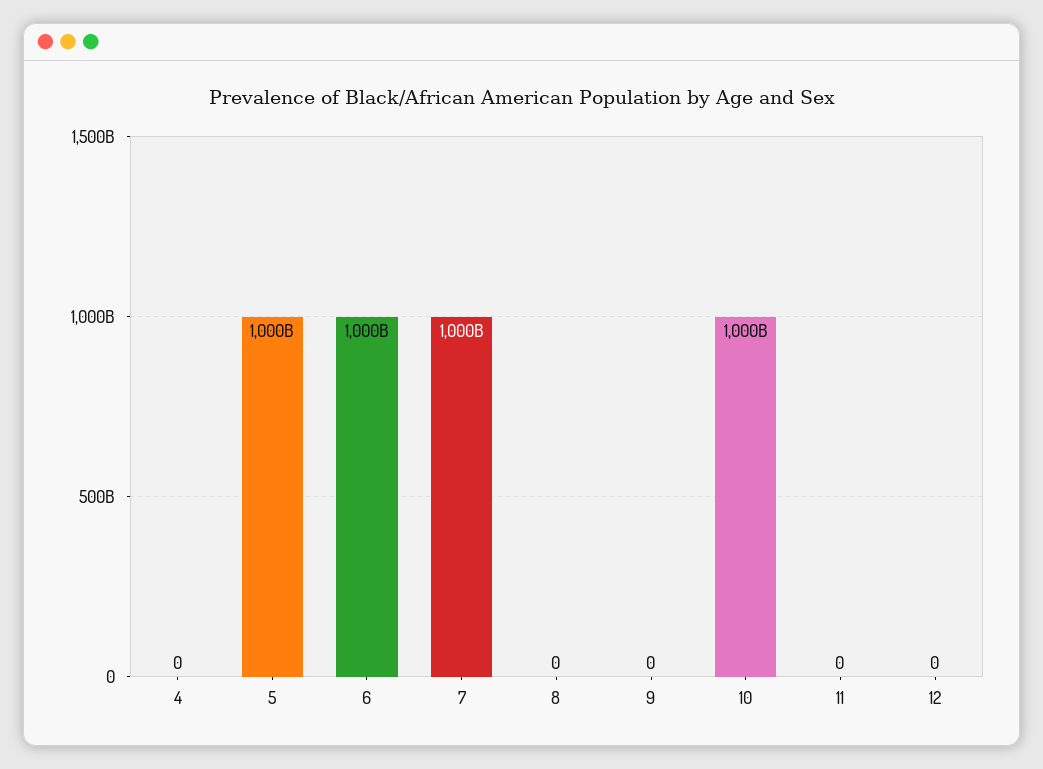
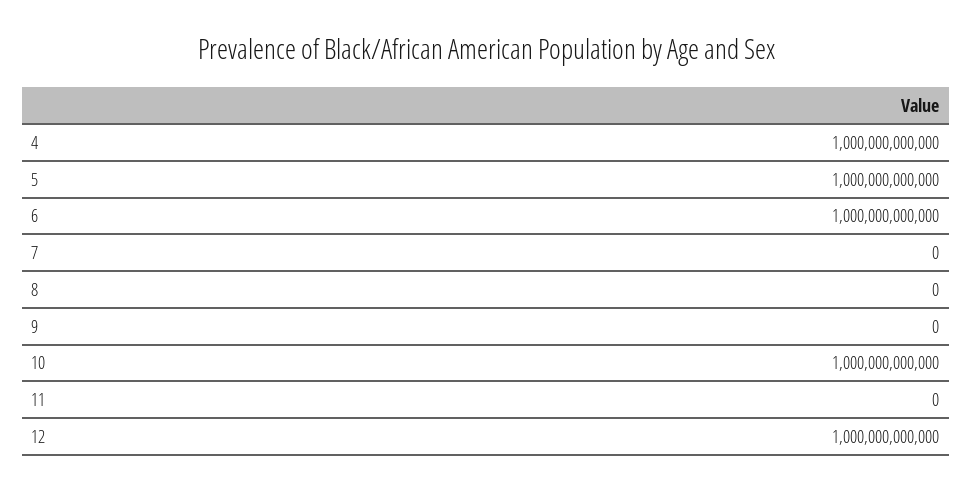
  {
-   "4": 0,
+   "4": 1000000000000,
    "5": 1000000000000,
    "6": 1000000000000,
-   "7": 1000000000000,
+   "7": 0,
    "8": 0,
    "9": 0,
    "10": 1000000000000,
    "11": 0,
-   "12": 0
+   "12": 1000000000000
  }

